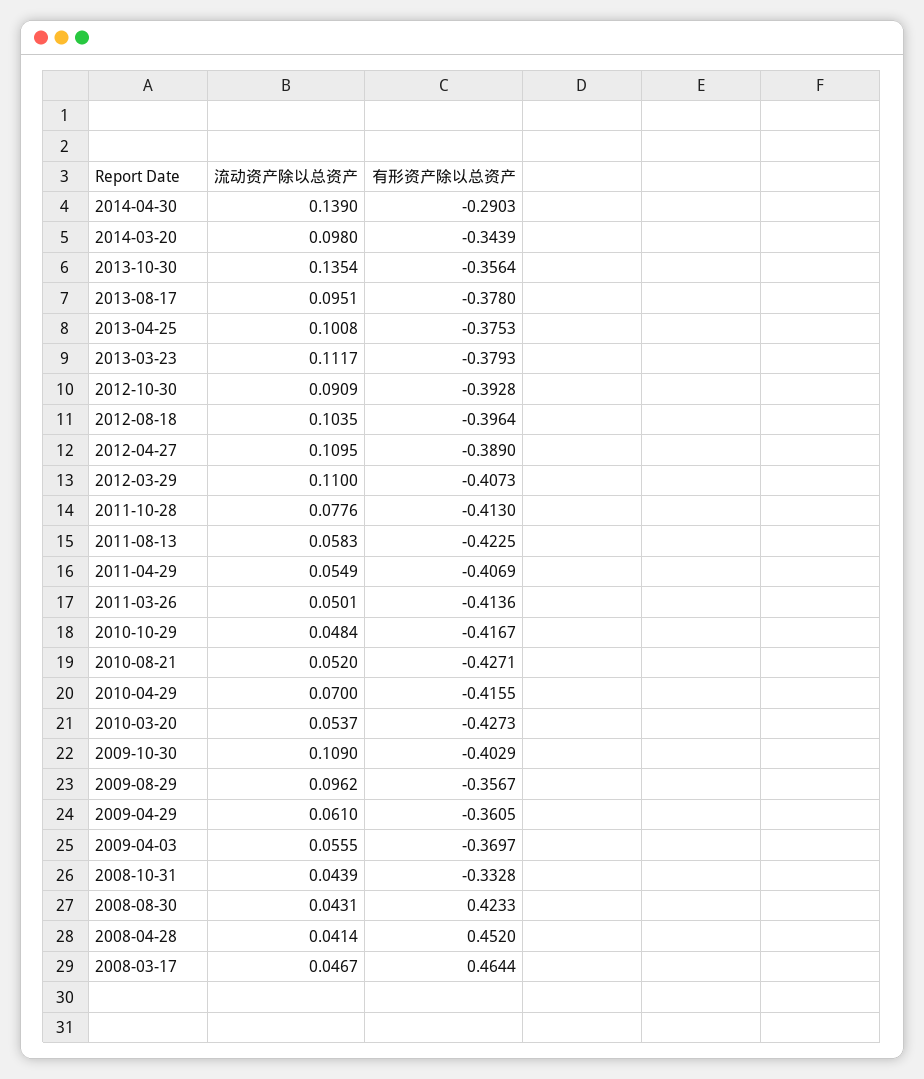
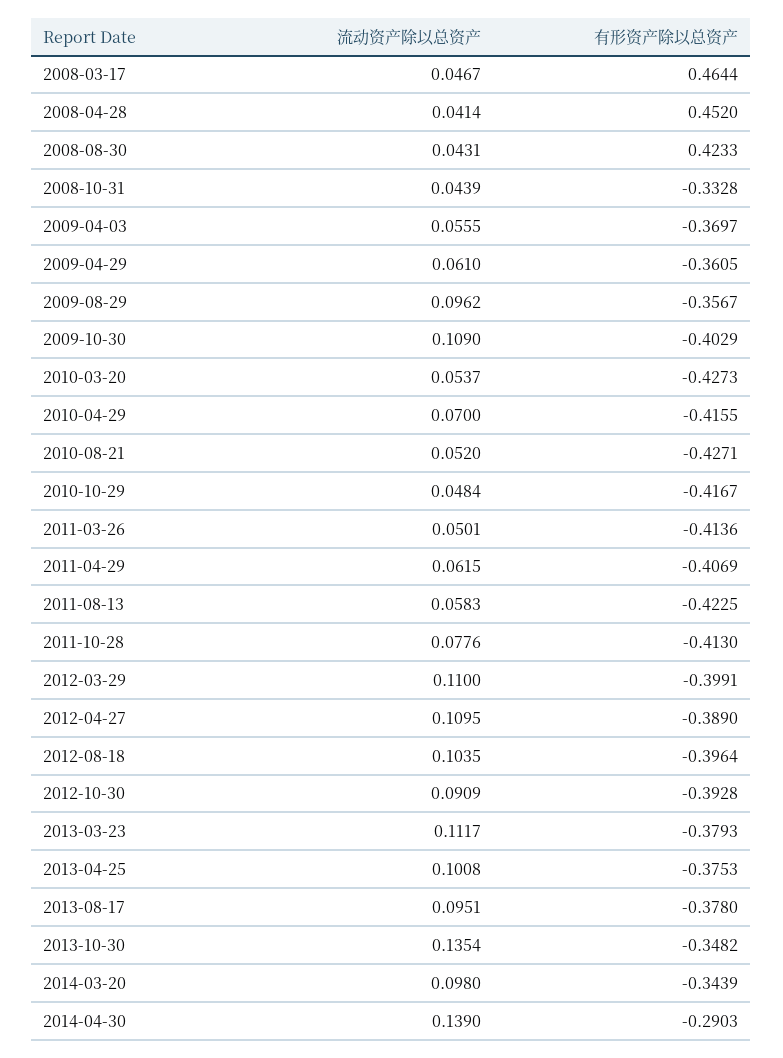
  {
    "流动资产除以总资产": {
      "2014-04-30": 0.139,
      "2014-03-20": 0.098,
      "2013-10-30": 0.1354,
      "2013-08-17": 0.0951,
      "2013-04-25": 0.1008,
      "2013-03-23": 0.1117,
      "2012-10-30": 0.0909,
      "2012-08-18": 0.1035,
      "2012-04-27": 0.1095,
      "2012-03-29": 0.11,
      "2011-10-28": 0.0776,
      "2011-08-13": 0.0583,
-     "2011-04-29": 0.0549,
+     "2011-04-29": 0.0615,
      "2011-03-26": 0.0501,
      "2010-10-29": 0.0484,
      "2010-08-21": 0.052,
      "2010-04-29": 0.07,
      "2010-03-20": 0.0537,
      "2009-10-30": 0.109,
      "2009-08-29": 0.0962,
      "2009-04-29": 0.061,
      "2009-04-03": 0.0555,
      "2008-10-31": 0.0439,
      "2008-08-30": 0.0431,
      "2008-04-28": 0.0414,
      "2008-03-17": 0.0467
    },
    "有形资产除以总资产": {
      "2014-04-30": -0.2903,
      "2014-03-20": -0.3439,
-     "2013-10-30": -0.3564,
+     "2013-10-30": -0.3482,
      "2013-08-17": -0.378,
      "2013-04-25": -0.3753,
      "2013-03-23": -0.3793,
      "2012-10-30": -0.3928,
      "2012-08-18": -0.3964,
      "2012-04-27": -0.389,
-     "2012-03-29": -0.4073,
+     "2012-03-29": -0.3991,
      "2011-10-28": -0.413,
      "2011-08-13": -0.4225,
      "2011-04-29": -0.4069,
      "2011-03-26": -0.4136,
      "2010-10-29": -0.4167,
      "2010-08-21": -0.4271,
      "2010-04-29": -0.4155,
      "2010-03-20": -0.4273,
      "2009-10-30": -0.4029,
      "2009-08-29": -0.3567,
      "2009-04-29": -0.3605,
      "2009-04-03": -0.3697,
      "2008-10-31": -0.3328,
      "2008-08-30": 0.4233,
      "2008-04-28": 0.452,
      "2008-03-17": 0.4644
    }
  }

